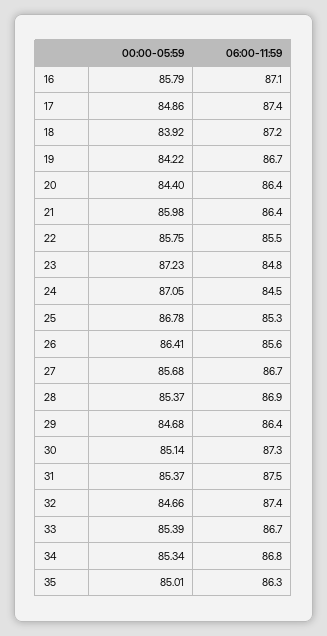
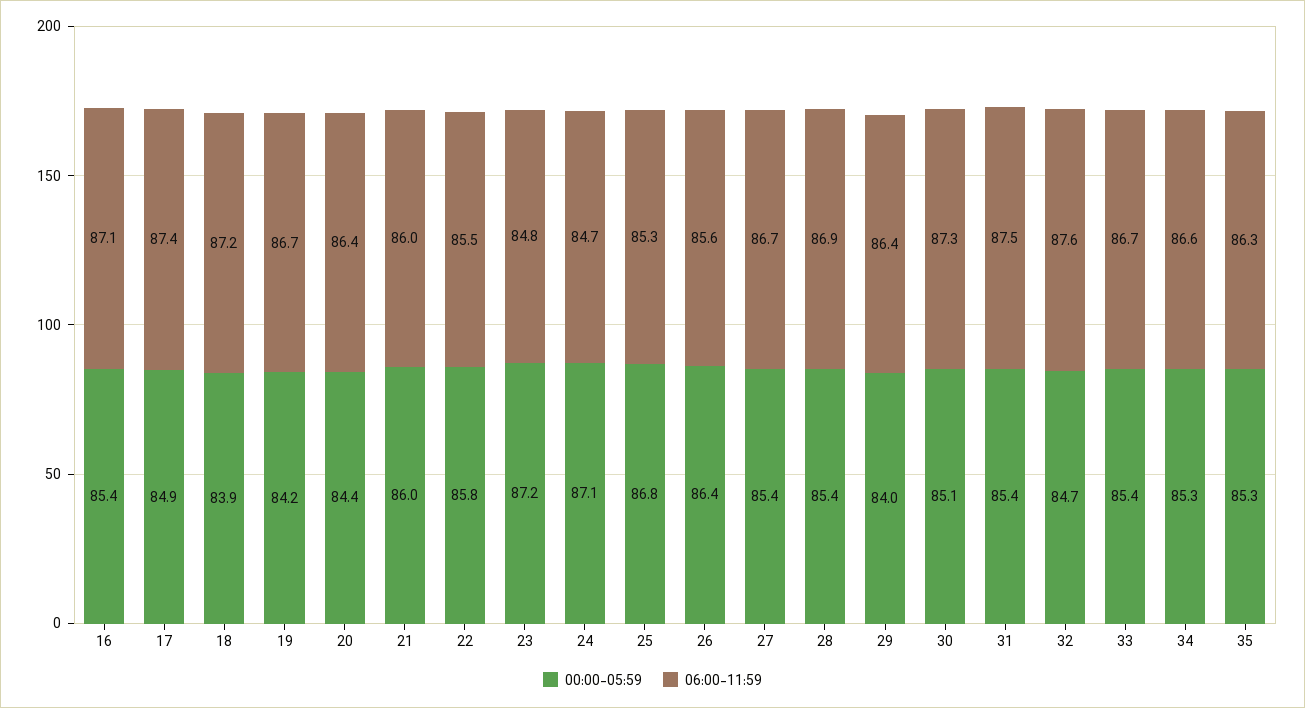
  {
    "00:00-05:59": {
-     "16": 85.79,
+     "16": 85.4,
      "17": 84.86,
      "18": 83.92,
      "19": 84.22,
      "20": 84.4,
      "21": 85.98,
      "22": 85.75,
      "23": 87.23,
      "24": 87.05,
      "25": 86.78,
      "26": 86.41,
-     "27": 85.68,
+     "27": 85.4,
      "28": 85.37,
-     "29": 84.68,
+     "29": 84,
      "30": 85.14,
      "31": 85.37,
      "32": 84.66,
      "33": 85.39,
      "34": 85.34,
-     "35": 85.01
+     "35": 85.3
    },
    "06:00-11:59": {
      "16": 87.1,
      "17": 87.4,
      "18": 87.2,
      "19": 86.7,
      "20": 86.4,
-     "21": 86.4,
+     "21": 86,
      "22": 85.5,
      "23": 84.8,
-     "24": 84.5,
+     "24": 84.7,
      "25": 85.3,
      "26": 85.6,
      "27": 86.7,
      "28": 86.9,
      "29": 86.4,
      "30": 87.3,
      "31": 87.5,
-     "32": 87.4,
+     "32": 87.6,
      "33": 86.7,
-     "34": 86.8,
+     "34": 86.6,
      "35": 86.3
    }
  }

